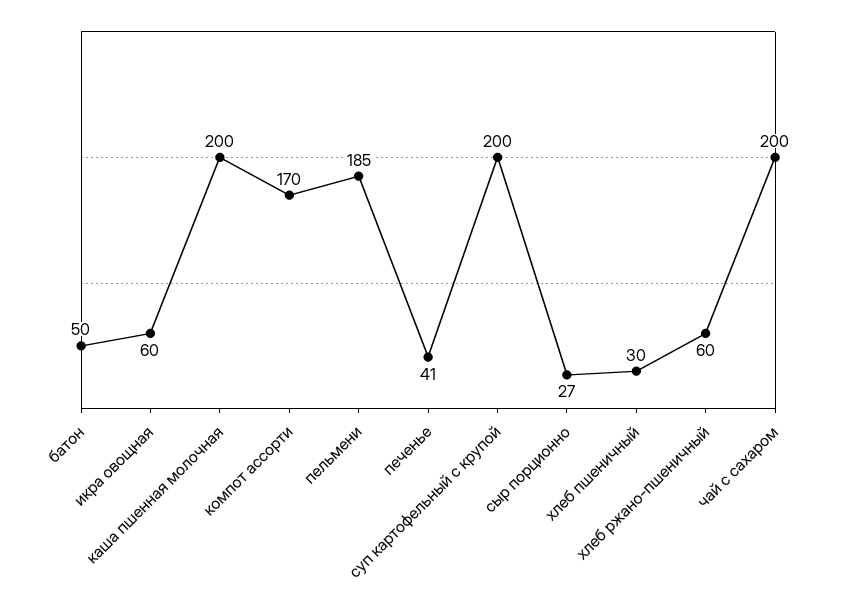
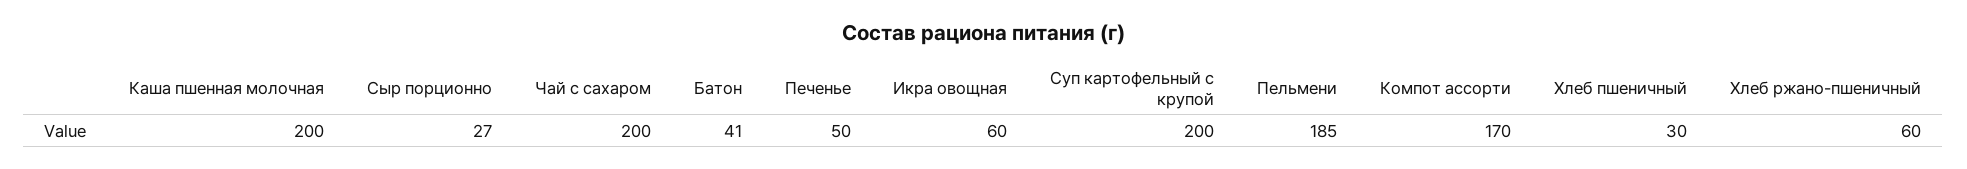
  {
-   "батон": 50,
+   "батон": 41,
    "икра овощная": 60,
    "каша пшенная молочная": 200,
    "компот ассорти": 170,
    "пельмени": 185,
-   "печенье": 41,
+   "печенье": 50,
    "суп картофельный с крупой": 200,
    "сыр порционно": 27,
    "хлеб пшеничный": 30,
    "хлеб ржано-пшеничный": 60,
    "чай с сахаром": 200
  }

